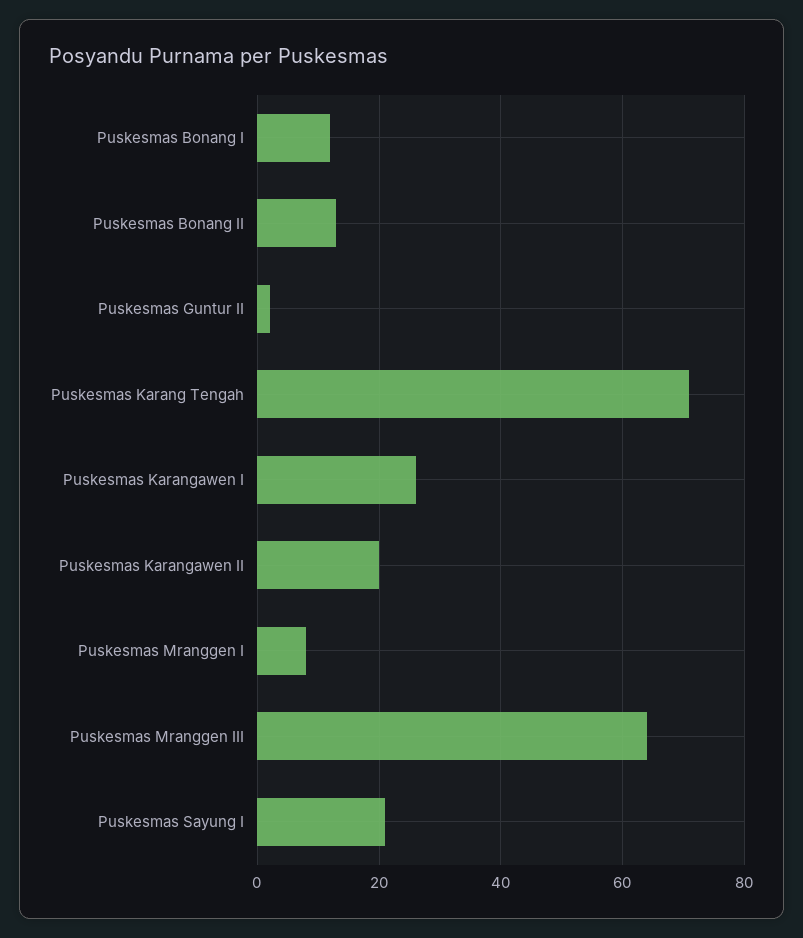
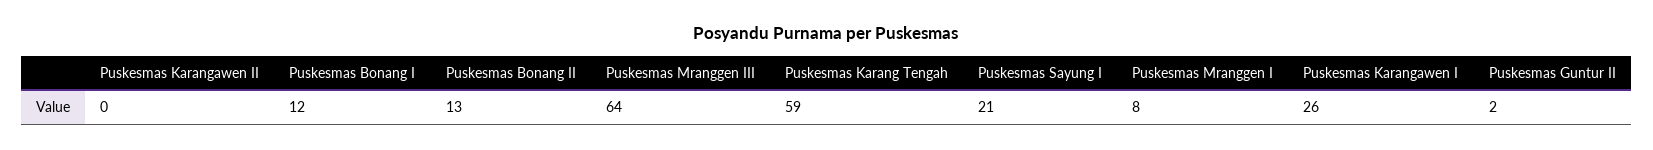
  {
    "Puskesmas Bonang I": 12,
    "Puskesmas Bonang II": 13,
    "Puskesmas Guntur II": 2,
-   "Puskesmas Karang Tengah": 70,
+   "Puskesmas Karang Tengah": 59,
    "Puskesmas Karangawen I": 26,
-   "Puskesmas Karangawen II": 20,
+   "Puskesmas Karangawen II": 0,
    "Puskesmas Mranggen I": 8,
    "Puskesmas Mranggen III": 64,
    "Puskesmas Sayung I": 21
  }

